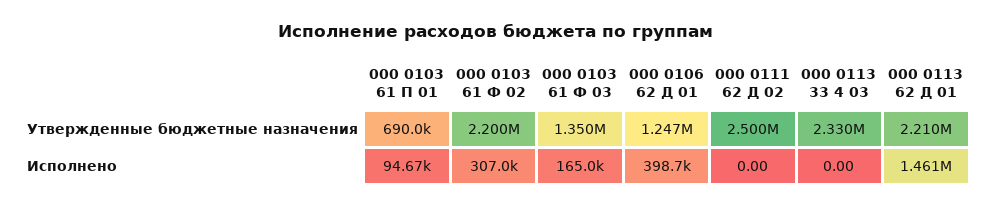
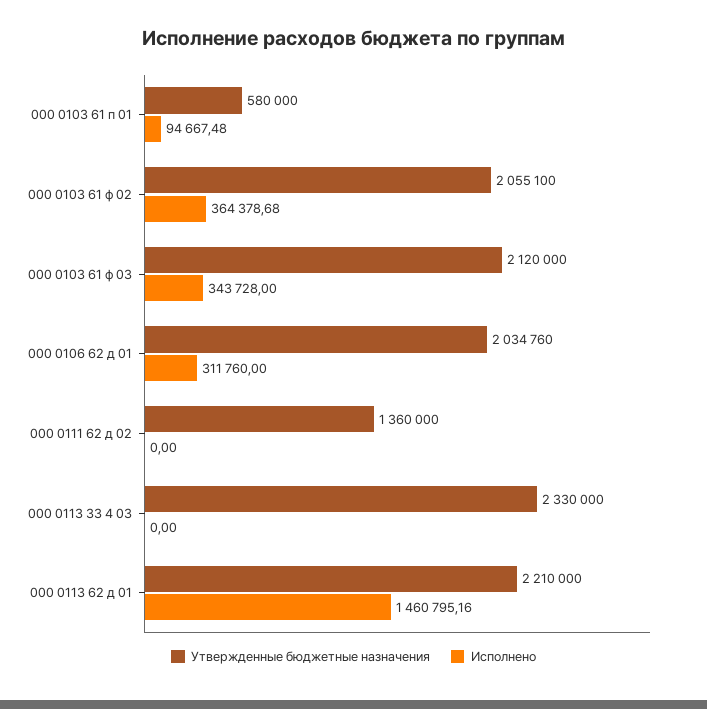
  {
    "Утвержденные бюджетные назначения": {
-     "000 0103 61 П 01": 690000,
+     "000 0103 61 П 01": 580000,
-     "000 0103 61 Ф 02": 2200000,
+     "000 0103 61 Ф 02": 2055100,
-     "000 0103 61 Ф 03": 1350000,
+     "000 0103 61 Ф 03": 2120000,
-     "000 0106 62 Д 01": 1247000,
+     "000 0106 62 Д 01": 2034760,
-     "000 0111 62 Д 02": 2500000,
+     "000 0111 62 Д 02": 1360000,
      "000 0113 33 4 03": 2330000,
      "000 0113 62 Д 01": 2210000
    },
    "Исполнено": {
      "000 0103 61 П 01": 94667.48,
-     "000 0103 61 Ф 02": 307000,
+     "000 0103 61 Ф 02": 364378.68,
-     "000 0103 61 Ф 03": 165000,
+     "000 0103 61 Ф 03": 343728,
-     "000 0106 62 Д 01": 398700,
+     "000 0106 62 Д 01": 311760,
      "000 0111 62 Д 02": 0,
      "000 0113 33 4 03": 0,
      "000 0113 62 Д 01": 1460795.16
    }
  }

